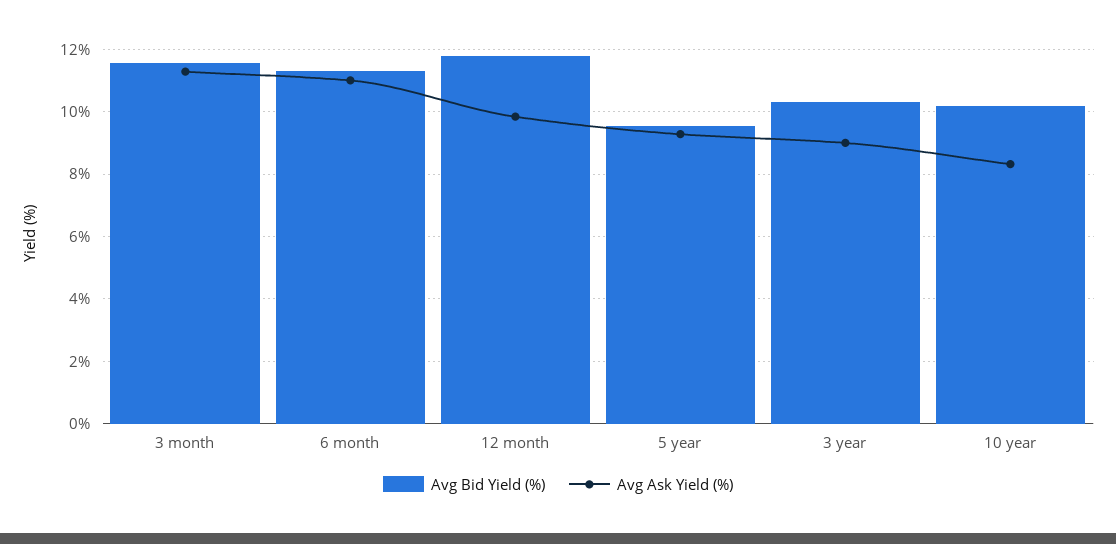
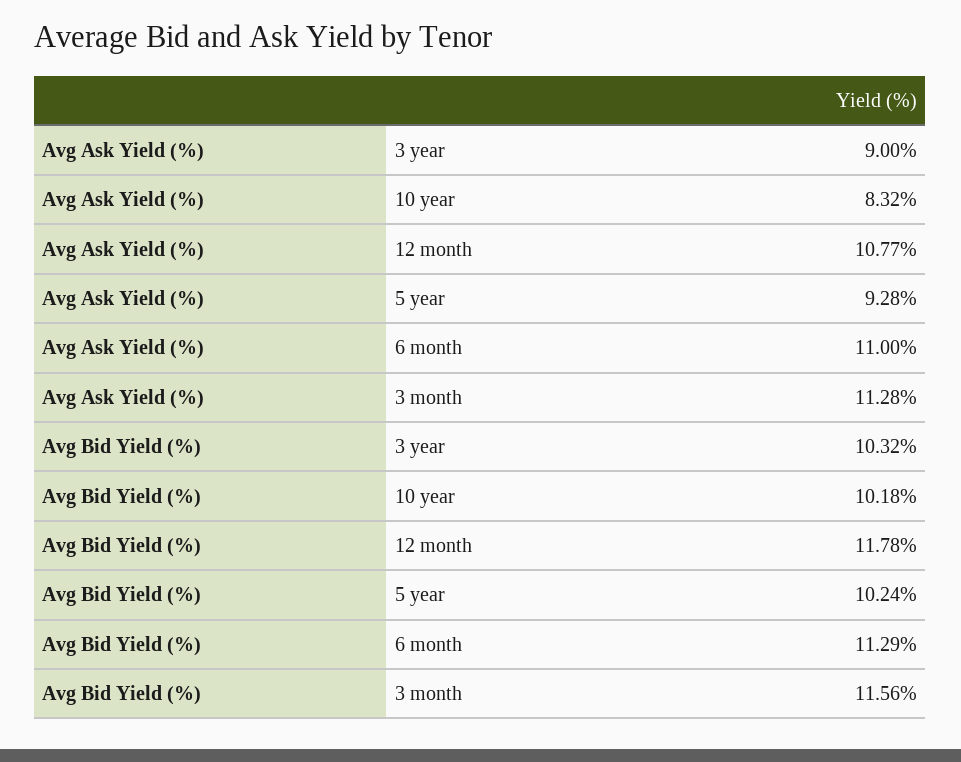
  {
    "Avg Bid Yield (%)": {
      "3 month": 11.56,
      "6 month": 11.29,
      "12 month": 11.78,
-     "5 year": 9.6,
+     "5 year": 10.24,
      "3 year": 10.32,
      "10 year": 10.18
    },
    "Avg Ask Yield (%)": {
      "3 month": 11.28,
      "6 month": 11,
-     "12 month": 9.8,
+     "12 month": 10.77,
      "5 year": 9.28,
      "3 year": 9,
      "10 year": 8.32
    }
  }

